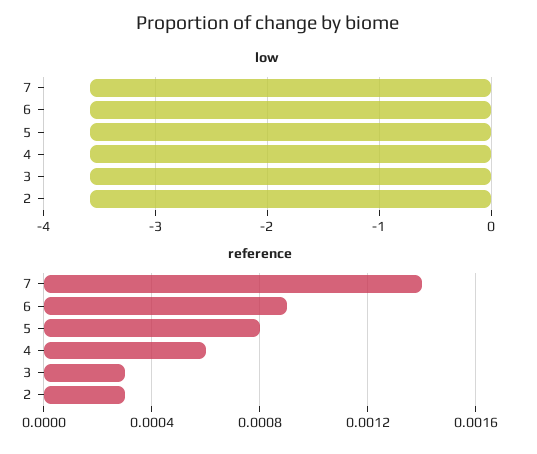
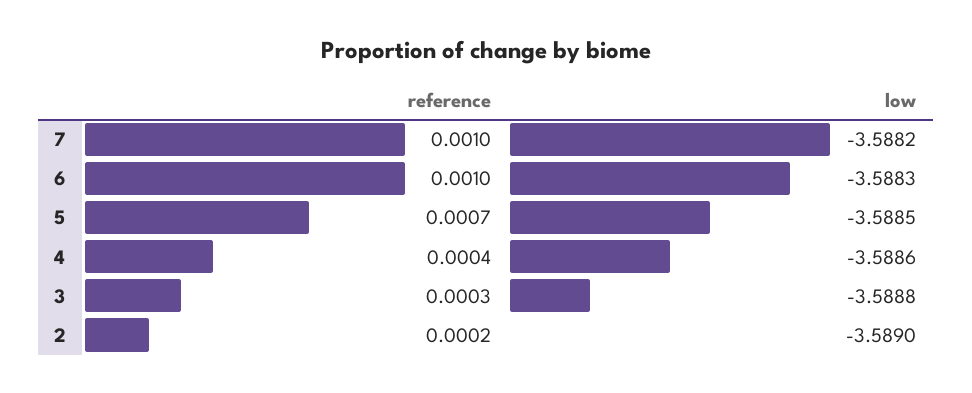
  {
    "low": {
      "7": -3.5882,
      "6": -3.5883,
      "5": -3.5885,
      "4": -3.5886,
      "3": -3.5888,
      "2": -3.589
    },
    "reference": {
-     "7": 0.0014,
+     "7": 0.001,
-     "6": 0.0009,
+     "6": 0.001,
-     "5": 0.0008,
+     "5": 0.0007,
-     "4": 0.0006,
+     "4": 0.0004,
      "3": 0.0003,
-     "2": 0.0003
+     "2": 0.0002
    }
  }

